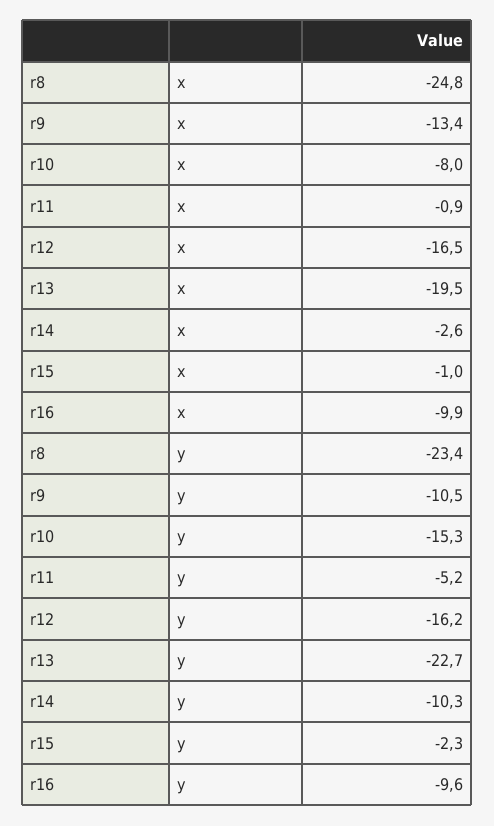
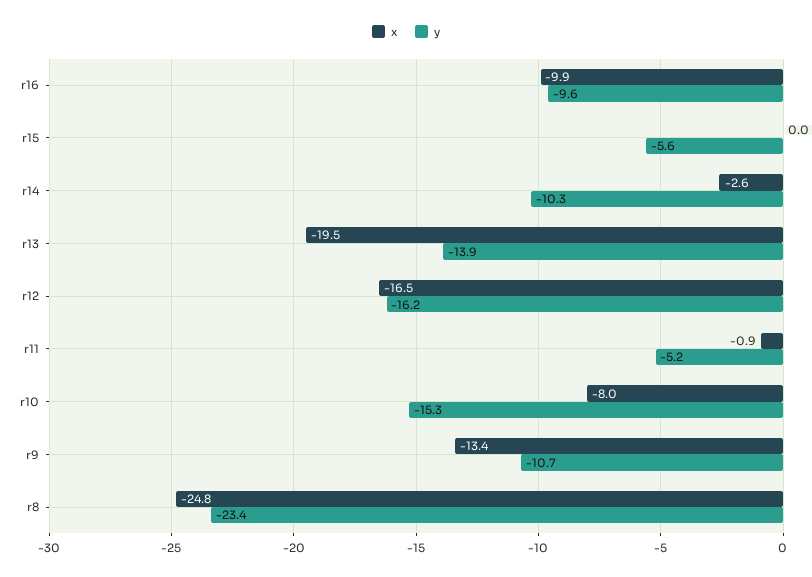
  {
    "x": {
      "r8": -24.8,
      "r9": -13.4,
      "r10": -8,
      "r11": -0.9,
      "r12": -16.5,
      "r13": -19.5,
      "r14": -2.6,
-     "r15": -1,
+     "r15": 0,
      "r16": -9.9
    },
    "y": {
      "r8": -23.4,
-     "r9": -10.5,
+     "r9": -10.7,
      "r10": -15.3,
      "r11": -5.2,
      "r12": -16.2,
-     "r13": -22.7,
+     "r13": -13.9,
      "r14": -10.3,
-     "r15": -2.3,
+     "r15": -5.6,
      "r16": -9.6
    }
  }

